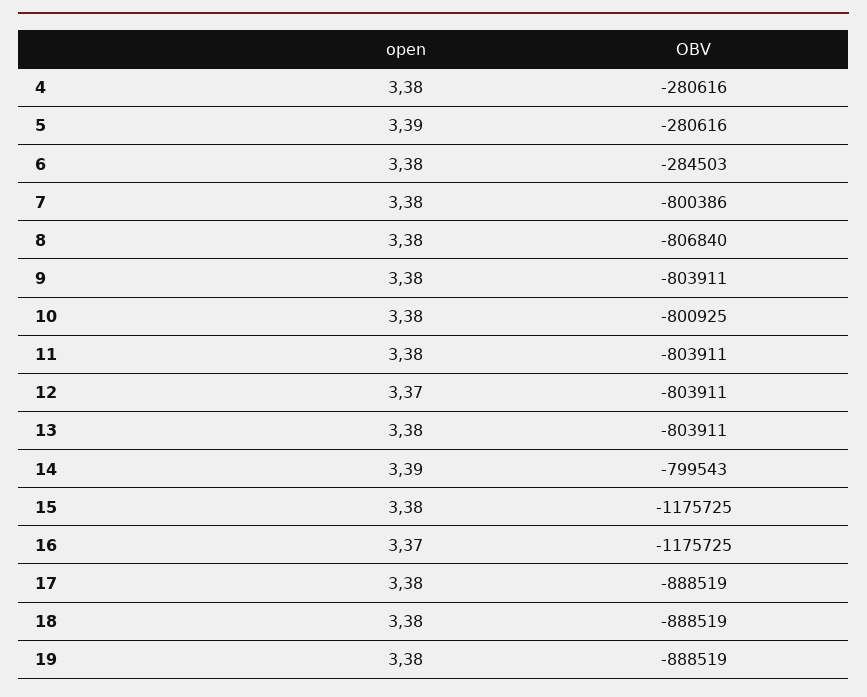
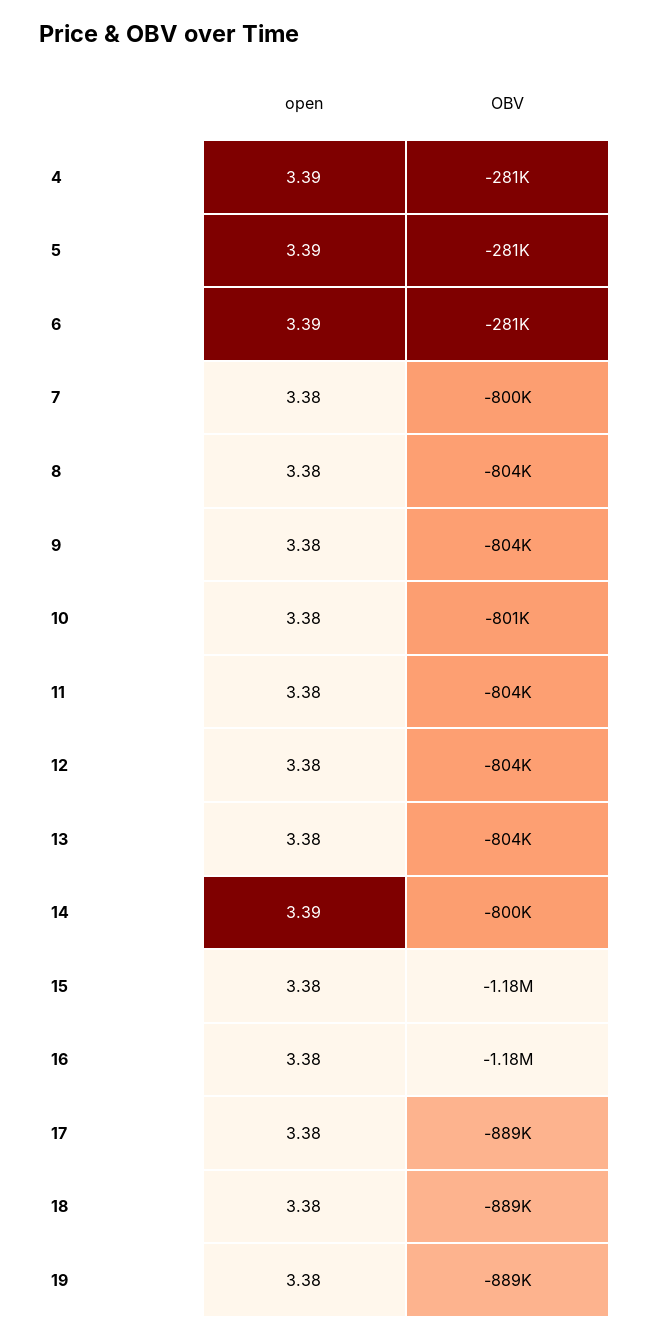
  {
    "open": {
-     "4": 3.38,
+     "4": 3.39,
      "5": 3.39,
-     "6": 3.38,
+     "6": 3.39,
      "7": 3.38,
      "8": 3.38,
      "9": 3.38,
      "10": 3.38,
      "11": 3.38,
-     "12": 3.37,
+     "12": 3.38,
      "13": 3.38,
      "14": 3.39,
      "15": 3.38,
-     "16": 3.37,
+     "16": 3.38,
      "17": 3.38,
      "18": 3.38,
      "19": 3.38
    },
    "OBV": {
      "4": -280616,
      "5": -280616,
-     "6": -284503,
+     "6": -281000,
      "7": -800386,
-     "8": -806840,
+     "8": -804000,
      "9": -803911,
      "10": -800925,
      "11": -803911,
      "12": -803911,
      "13": -803911,
      "14": -799543,
      "15": -1175725,
      "16": -1175725,
      "17": -888519,
      "18": -888519,
      "19": -888519
    }
  }

